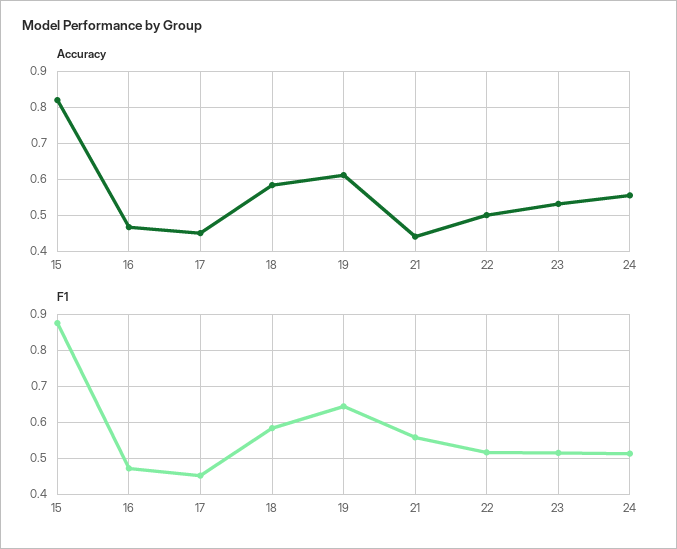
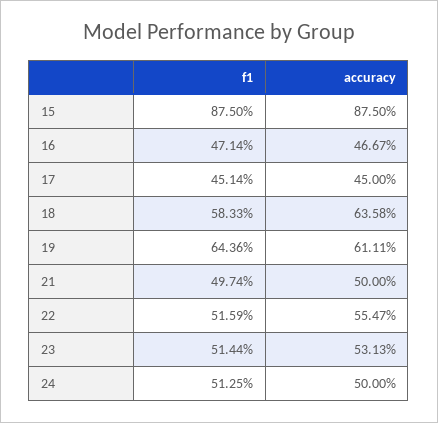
  {
    "Accuracy": {
-     "15": 0.82,
+     "15": 0.875,
      "16": 0.4667,
      "17": 0.45,
-     "18": 0.58,
+     "18": 0.6358,
      "19": 0.6111,
-     "21": 0.44,
+     "21": 0.5,
-     "22": 0.5,
+     "22": 0.5547,
      "23": 0.5313,
-     "24": 0.56
+     "24": 0.5
    },
    "F1": {
      "15": 0.875,
      "16": 0.4714,
      "17": 0.4514,
      "18": 0.5833,
      "19": 0.6436,
-     "21": 0.56,
+     "21": 0.4974,
      "22": 0.5159,
      "23": 0.5144,
      "24": 0.5125
    }
  }

